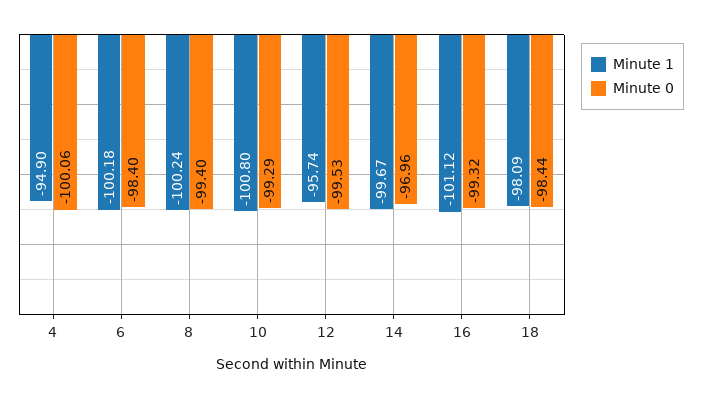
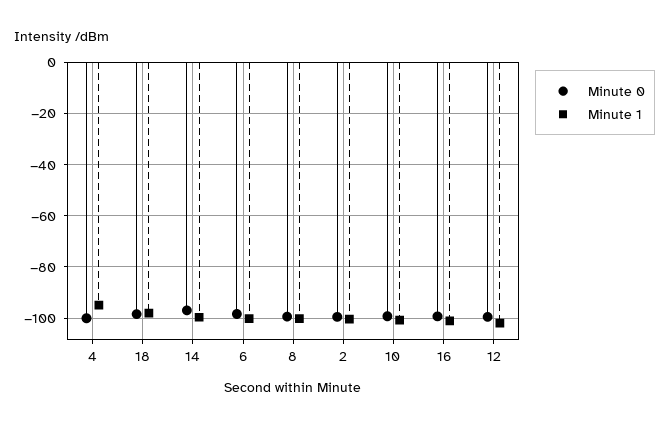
  {
    "Minute 1": {
      "4": -94.9,
      "6": -100.18,
      "8": -100.24,
      "10": -100.8,
-     "12": -95.74,
+     "12": -102.5,
      "14": -99.67,
      "16": -101.12,
-     "18": -98.09
+     "18": -98.09,
+     "2": -100
    },
    "Minute 0": {
      "4": -100.06,
      "6": -98.4,
      "8": -99.4,
      "10": -99.29,
      "12": -99.53,
      "14": -96.96,
      "16": -99.32,
-     "18": -98.44
+     "18": -98.44,
+     "2": -100
    }
  }

